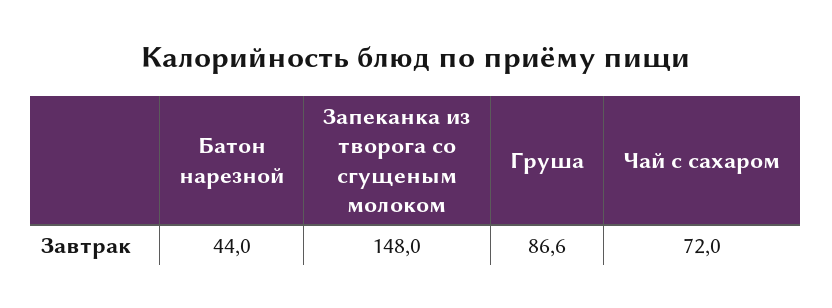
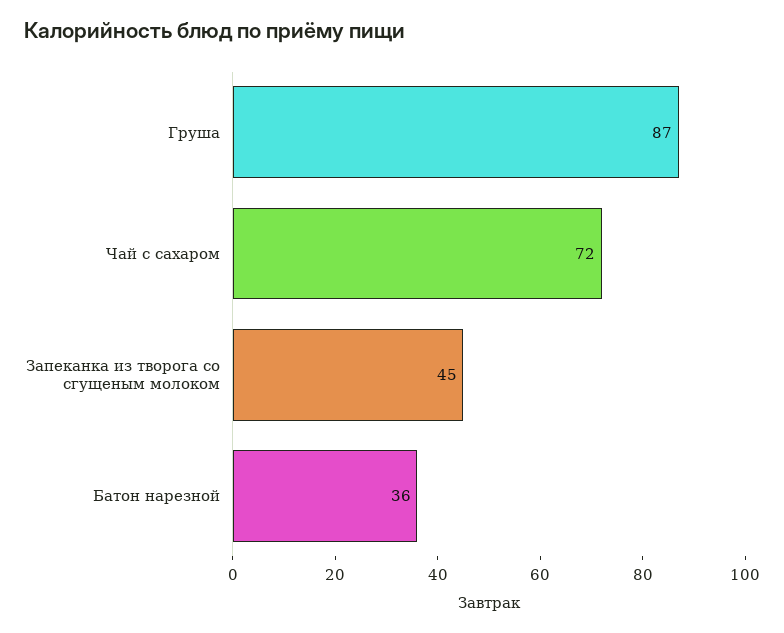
  {
-   "Батон нарезной": 44,
+   "Батон нарезной": 36,
-   "Запеканка из творога со сгущеным молоком": 148,
+   "Запеканка из творога со сгущеным молоком": 45,
    "Груша": 86.6,
    "Чай с сахаром": 72
  }

